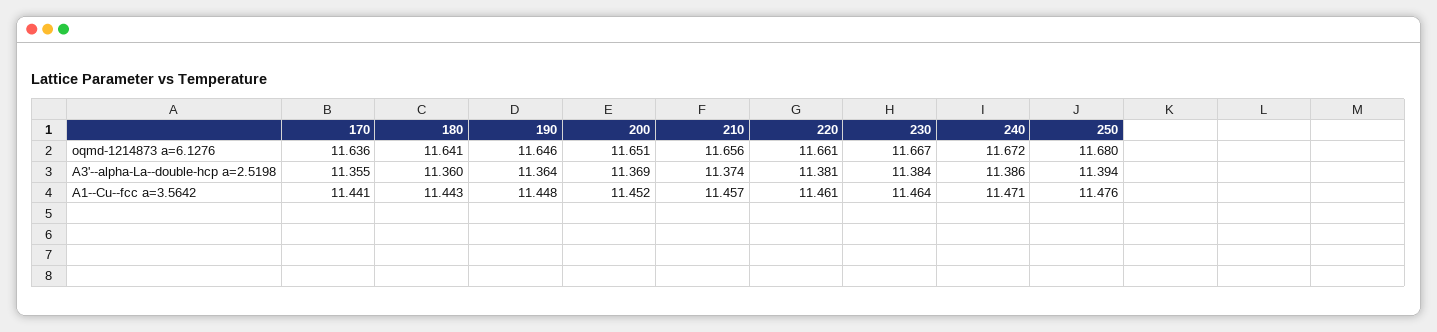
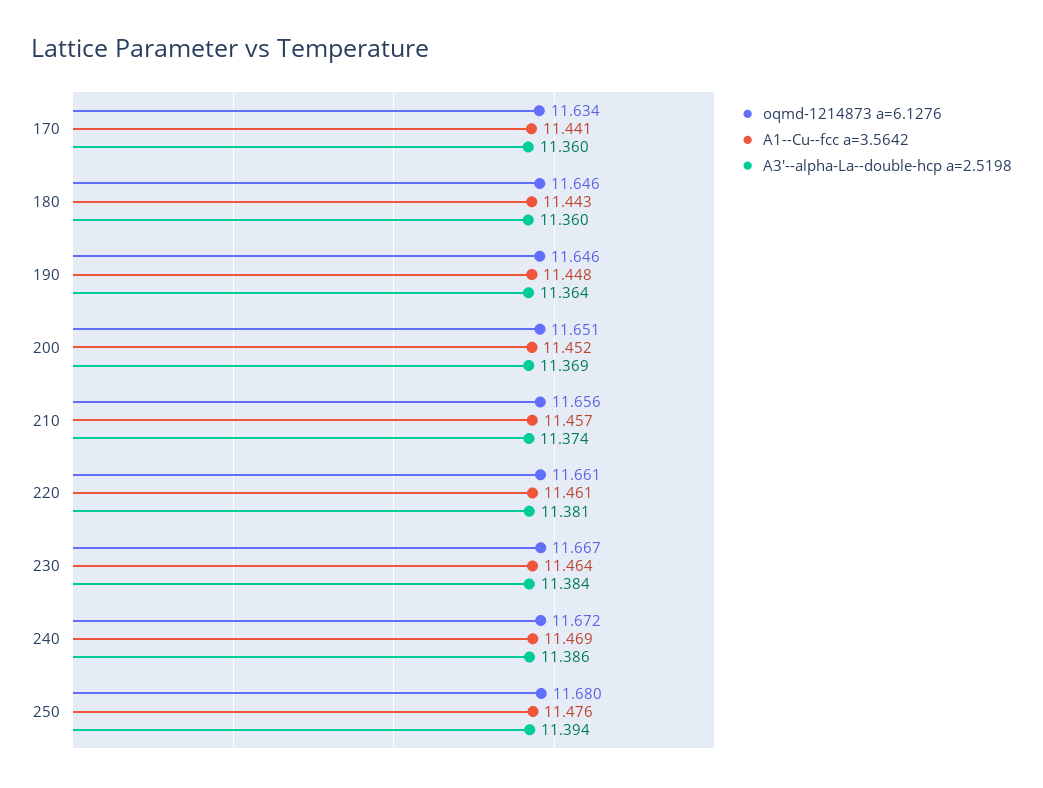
  {
    "oqmd-1214873 a=6.1276": {
-     "170": 11.636,
+     "170": 11.634,
-     "180": 11.641,
+     "180": 11.646,
      "190": 11.646,
      "200": 11.651,
      "210": 11.656,
      "220": 11.661,
      "230": 11.667,
      "240": 11.672,
      "250": 11.68
    },
    "A3'--alpha-La--double-hcp a=2.5198": {
-     "170": 11.355,
+     "170": 11.36,
      "180": 11.36,
      "190": 11.364,
      "200": 11.369,
      "210": 11.374,
      "220": 11.381,
      "230": 11.384,
      "240": 11.386,
      "250": 11.394
    },
    "A1--Cu--fcc a=3.5642": {
      "170": 11.441,
      "180": 11.443,
      "190": 11.448,
      "200": 11.452,
      "210": 11.457,
      "220": 11.461,
      "230": 11.464,
-     "240": 11.471,
+     "240": 11.469,
      "250": 11.476
    }
  }

